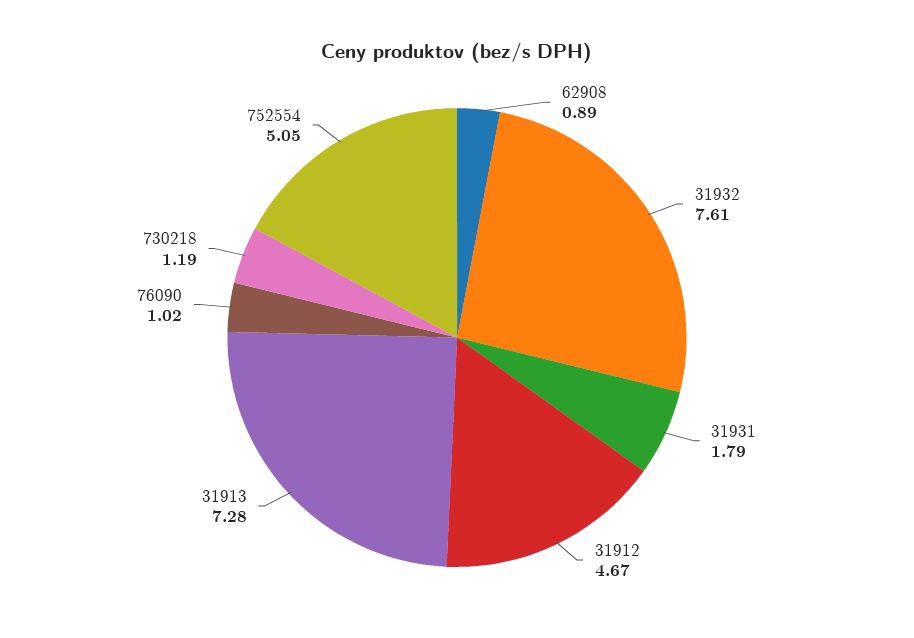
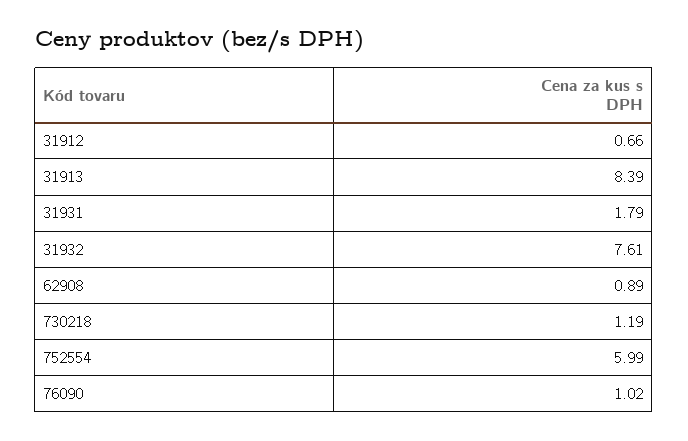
  {
    "62908": 0.89,
    "31932": 7.61,
    "31931": 1.79,
-   "31912": 4.67,
+   "31912": 0.66,
-   "31913": 7.28,
+   "31913": 8.39,
    "76090": 1.02,
    "730218": 1.19,
-   "752554": 5.05
+   "752554": 5.99
  }

